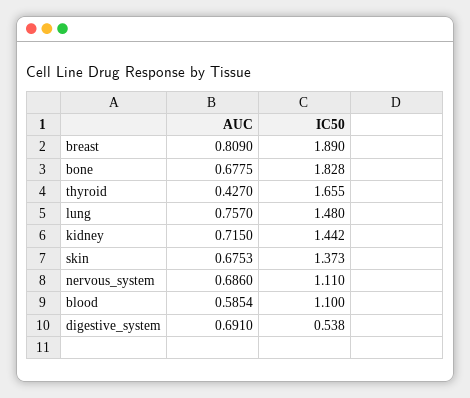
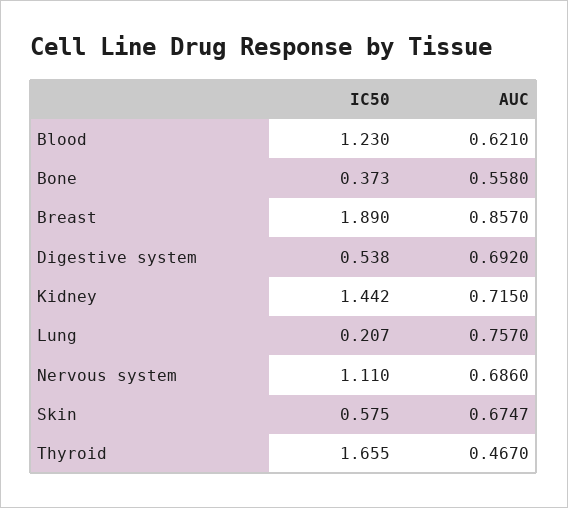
  {
    "AUC": {
-     "breast": 0.809,
+     "breast": 0.857,
-     "bone": 0.6775,
+     "bone": 0.558,
-     "thyroid": 0.427,
+     "thyroid": 0.467,
      "lung": 0.757,
      "kidney": 0.715,
-     "skin": 0.6753,
+     "skin": 0.6747,
      "nervous_system": 0.686,
-     "blood": 0.5854,
+     "blood": 0.621,
-     "digestive_system": 0.691
+     "digestive_system": 0.692
    },
    "IC50": {
      "breast": 1.89,
-     "bone": 1.828,
+     "bone": 0.373,
      "thyroid": 1.655,
-     "lung": 1.48,
+     "lung": 0.207,
      "kidney": 1.442,
-     "skin": 1.373,
+     "skin": 0.575,
      "nervous_system": 1.11,
-     "blood": 1.1,
+     "blood": 1.23,
      "digestive_system": 0.538
    }
  }

